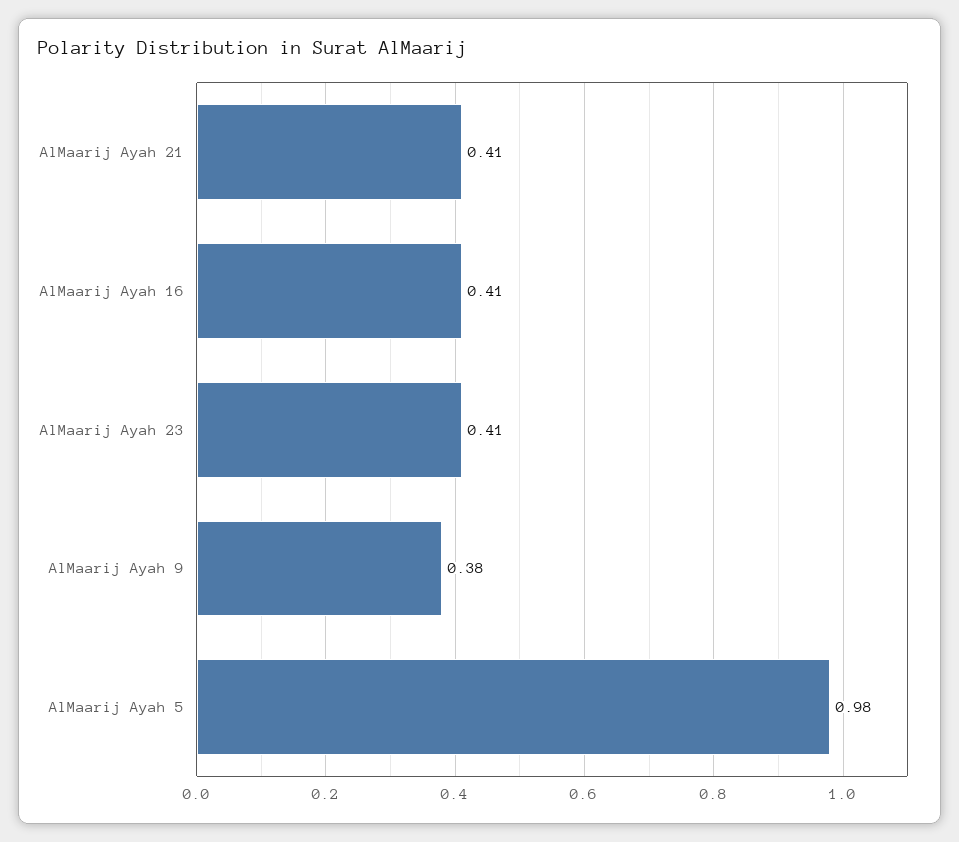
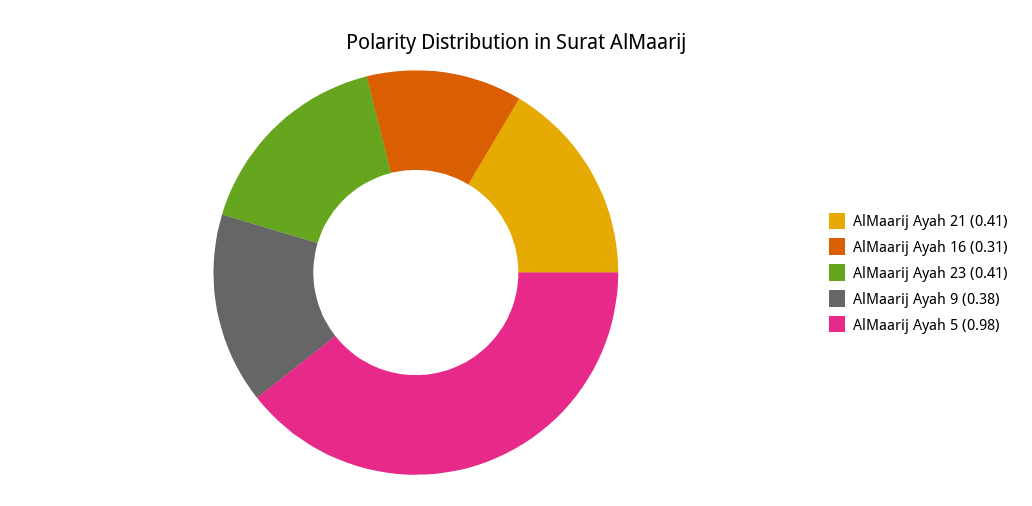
  {
    "AlMaarij Ayah 21": 0.41,
-   "AlMaarij Ayah 16": 0.41,
+   "AlMaarij Ayah 16": 0.31,
    "AlMaarij Ayah 23": 0.41,
    "AlMaarij Ayah 9": 0.38,
    "AlMaarij Ayah 5": 0.98
  }

